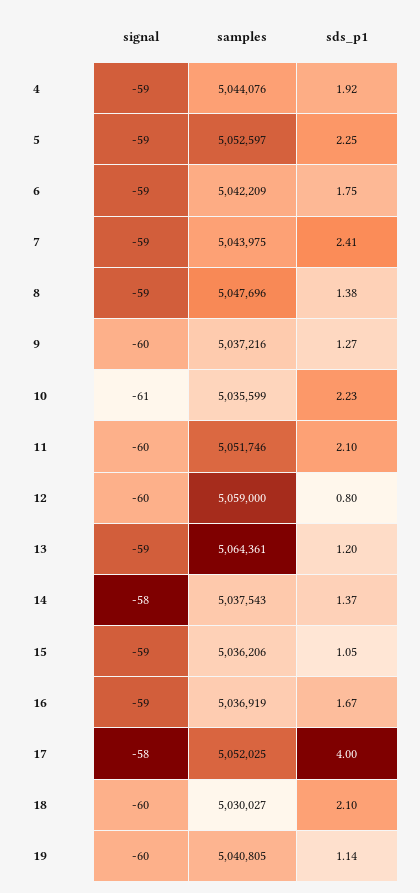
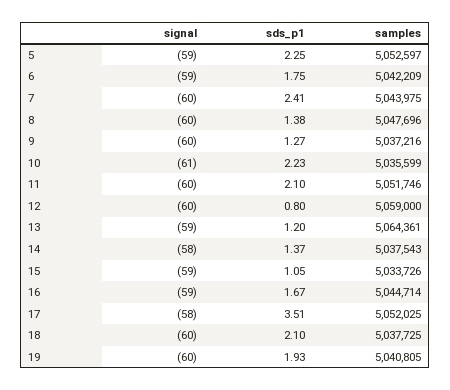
  {
    "signal": {
-     "4": -59,
      "5": -59,
      "6": -59,
-     "7": -59,
+     "7": -60,
-     "8": -59,
+     "8": -60,
      "9": -60,
      "10": -61,
      "11": -60,
      "12": -60,
      "13": -59,
      "14": -58,
      "15": -59,
      "16": -59,
      "17": -58,
      "18": -60,
      "19": -60
    },
    "samples": {
-     "4": 5044076,
      "5": 5052597,
      "6": 5042209,
      "7": 5043975,
      "8": 5047696,
      "9": 5037216,
      "10": 5035599,
      "11": 5051746,
      "12": 5059000,
      "13": 5064361,
      "14": 5037543,
-     "15": 5036206,
+     "15": 5033726,
-     "16": 5036919,
+     "16": 5044714,
      "17": 5052025,
-     "18": 5030027,
+     "18": 5037725,
      "19": 5040805
    },
    "sds_p1": {
-     "4": 1.92,
      "5": 2.25,
      "6": 1.75,
      "7": 2.41,
      "8": 1.38,
      "9": 1.27,
      "10": 2.23,
      "11": 2.1,
      "12": 0.8,
      "13": 1.2,
      "14": 1.37,
      "15": 1.05,
      "16": 1.67,
-     "17": 4,
+     "17": 3.51,
      "18": 2.1,
-     "19": 1.14
+     "19": 1.93
    }
  }

